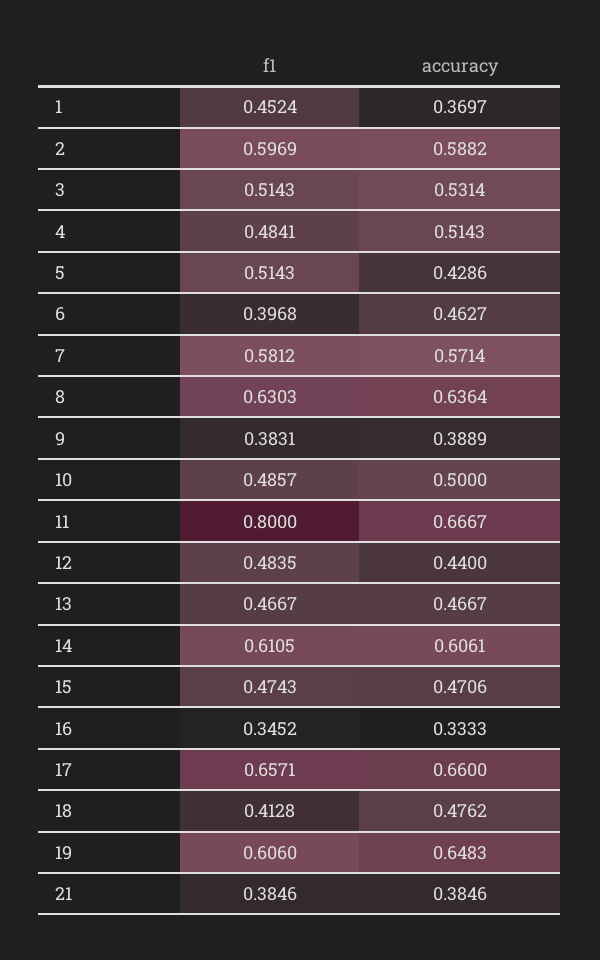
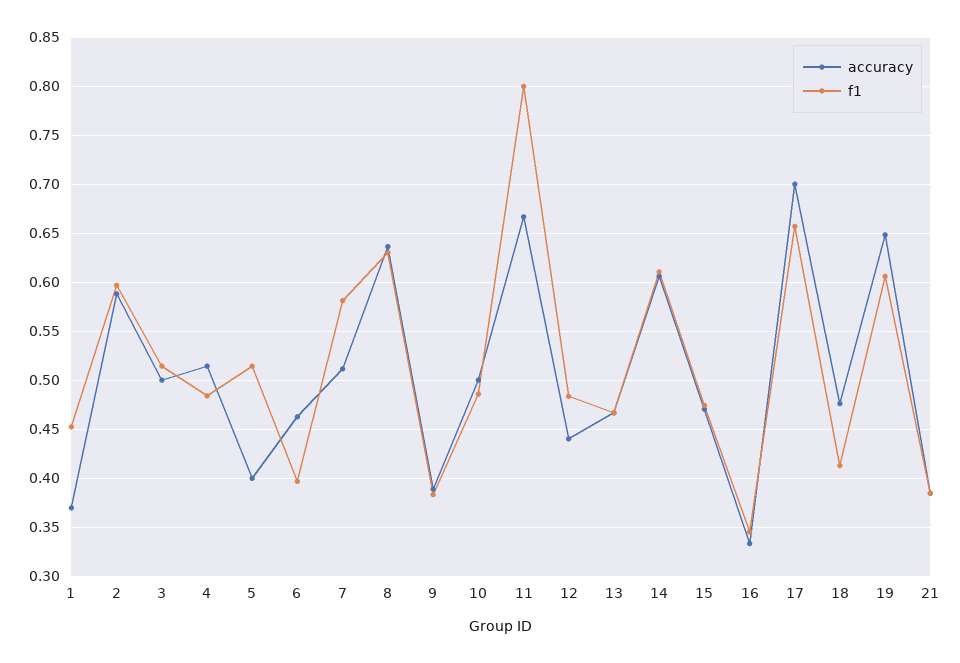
  {
    "f1": {
      "1": 0.4524,
      "2": 0.5969,
      "3": 0.5143,
      "4": 0.4841,
      "5": 0.5143,
      "6": 0.3968,
      "7": 0.5812,
      "8": 0.6303,
      "9": 0.3831,
      "10": 0.4857,
      "11": 0.8,
      "12": 0.4835,
      "13": 0.4667,
      "14": 0.6105,
      "15": 0.4743,
      "16": 0.3452,
      "17": 0.6571,
      "18": 0.4128,
      "19": 0.606,
      "21": 0.3846
    },
    "accuracy": {
      "1": 0.3697,
      "2": 0.5882,
-     "3": 0.5314,
+     "3": 0.5,
      "4": 0.5143,
-     "5": 0.4286,
+     "5": 0.4,
      "6": 0.4627,
-     "7": 0.5714,
+     "7": 0.51,
      "8": 0.6364,
      "9": 0.3889,
      "10": 0.5,
      "11": 0.6667,
      "12": 0.44,
      "13": 0.4667,
      "14": 0.6061,
      "15": 0.4706,
      "16": 0.3333,
-     "17": 0.66,
+     "17": 0.7,
      "18": 0.4762,
      "19": 0.6483,
      "21": 0.3846
    }
  }

